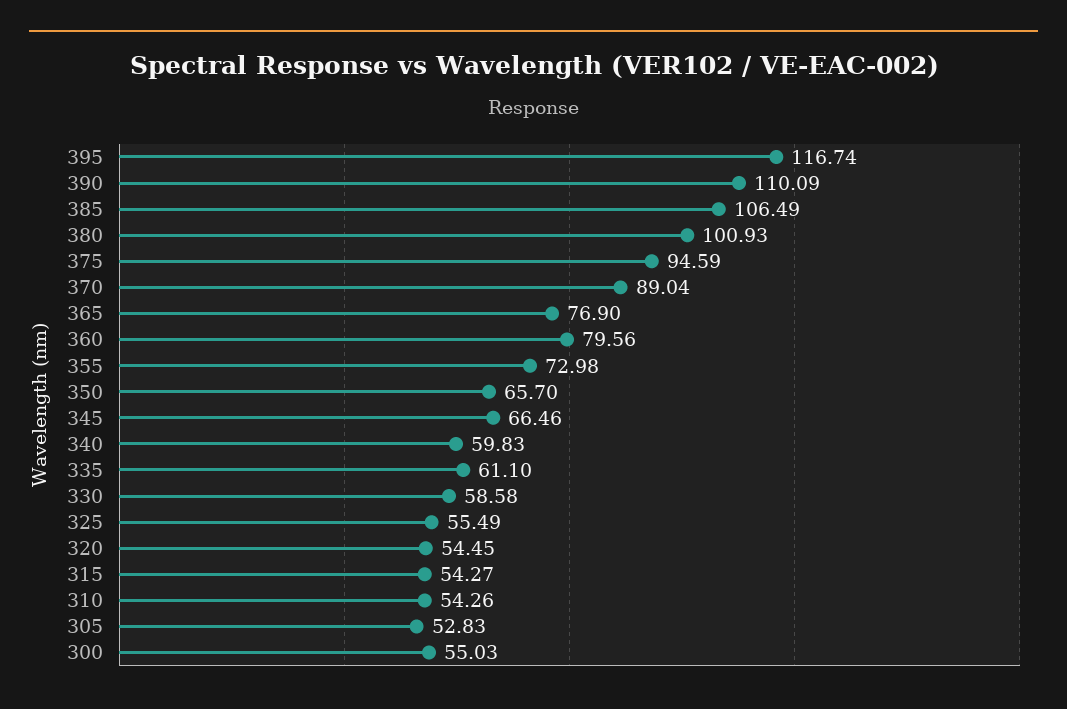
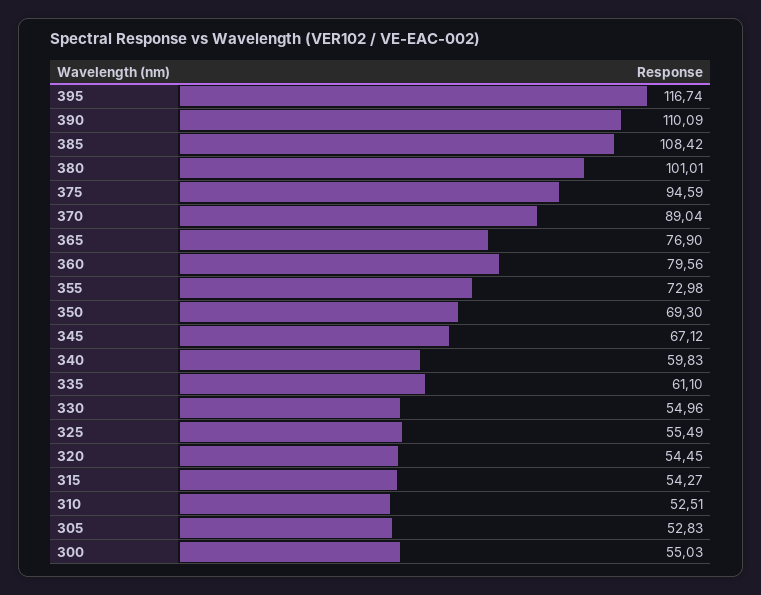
  {
    "395": 116.74,
    "390": 110.09,
-   "385": 106.49,
+   "385": 108.42,
-   "380": 100.93,
+   "380": 101.01,
    "375": 94.59,
    "370": 89.04,
    "365": 76.9,
    "360": 79.56,
    "355": 72.98,
-   "350": 65.7,
+   "350": 69.3,
-   "345": 66.46,
+   "345": 67.12,
    "340": 59.83,
    "335": 61.1,
-   "330": 58.58,
+   "330": 54.96,
    "325": 55.49,
    "320": 54.45,
    "315": 54.27,
-   "310": 54.26,
+   "310": 52.51,
    "305": 52.83,
    "300": 55.03
  }

